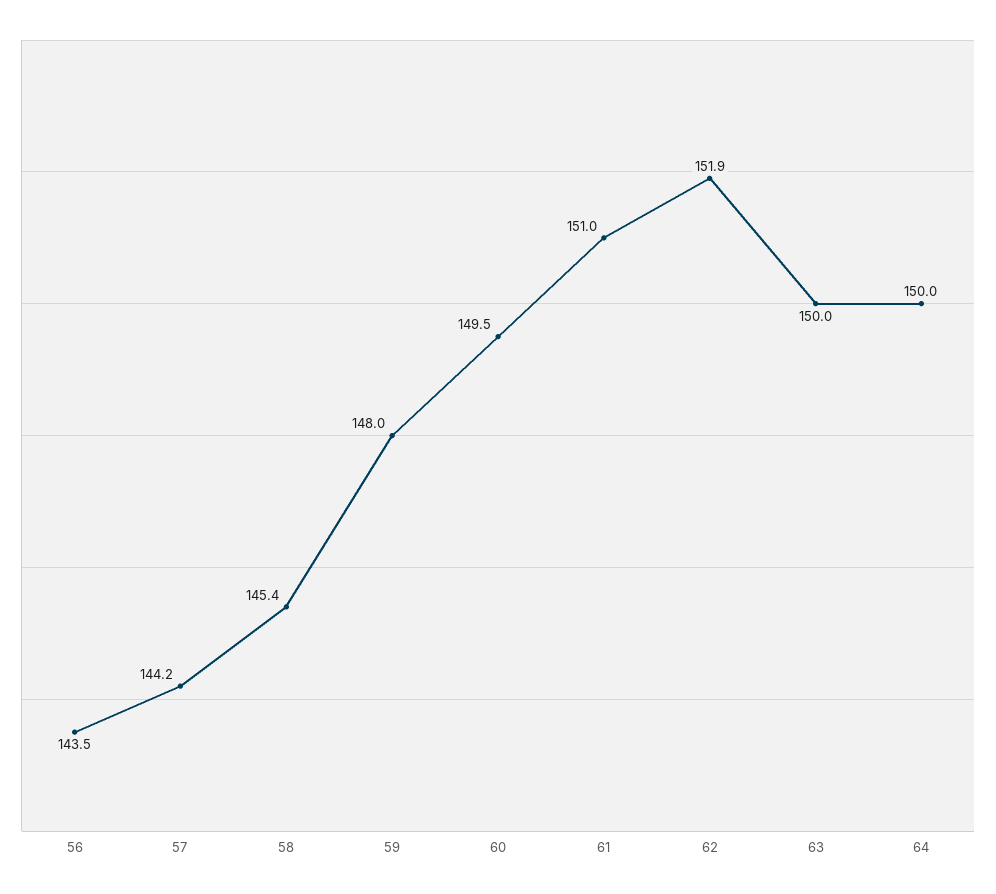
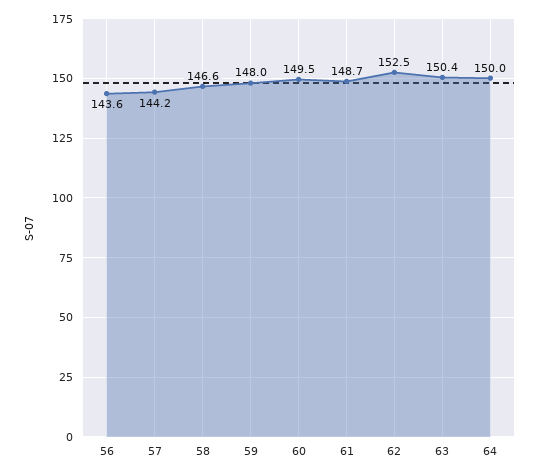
  {
-   "56": 143.5,
+   "56": 143.6,
    "57": 144.2,
-   "58": 145.4,
+   "58": 146.6,
    "59": 148,
    "60": 149.5,
-   "61": 151,
+   "61": 148.7,
-   "62": 151.9,
+   "62": 152.5,
-   "63": 150,
+   "63": 150.4,
    "64": 150
  }

